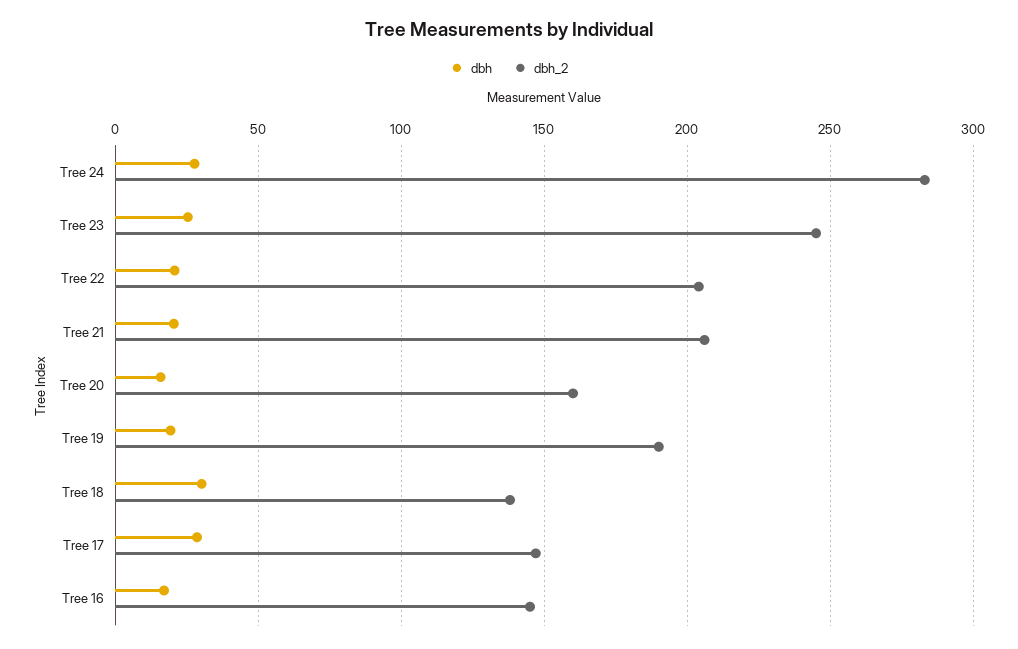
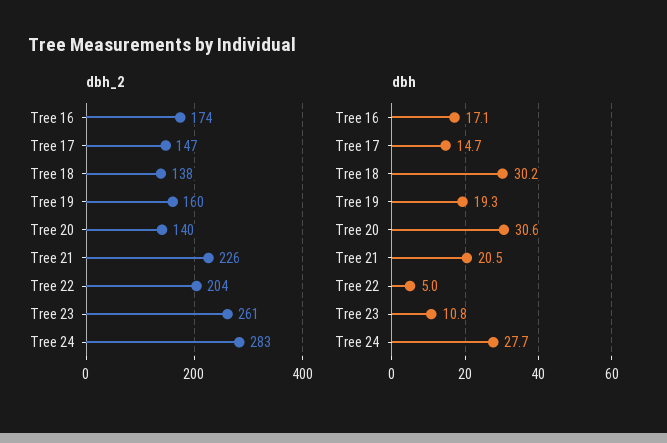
  {
    "dbh": {
      "Tree 24": 27.7,
-     "Tree 23": 25,
+     "Tree 23": 10.8,
-     "Tree 22": 20,
+     "Tree 22": 5,
      "Tree 21": 20.5,
-     "Tree 20": 15,
+     "Tree 20": 30.6,
      "Tree 19": 19.3,
      "Tree 18": 30.2,
-     "Tree 17": 30,
+     "Tree 17": 14.7,
      "Tree 16": 17.1
    },
    "dbh_2": {
      "Tree 24": 283,
-     "Tree 23": 245,
+     "Tree 23": 261,
      "Tree 22": 204,
-     "Tree 21": 205,
+     "Tree 21": 226,
-     "Tree 20": 160,
+     "Tree 20": 140,
-     "Tree 19": 190,
+     "Tree 19": 160,
      "Tree 18": 138,
      "Tree 17": 147,
-     "Tree 16": 145
+     "Tree 16": 174
    }
  }

